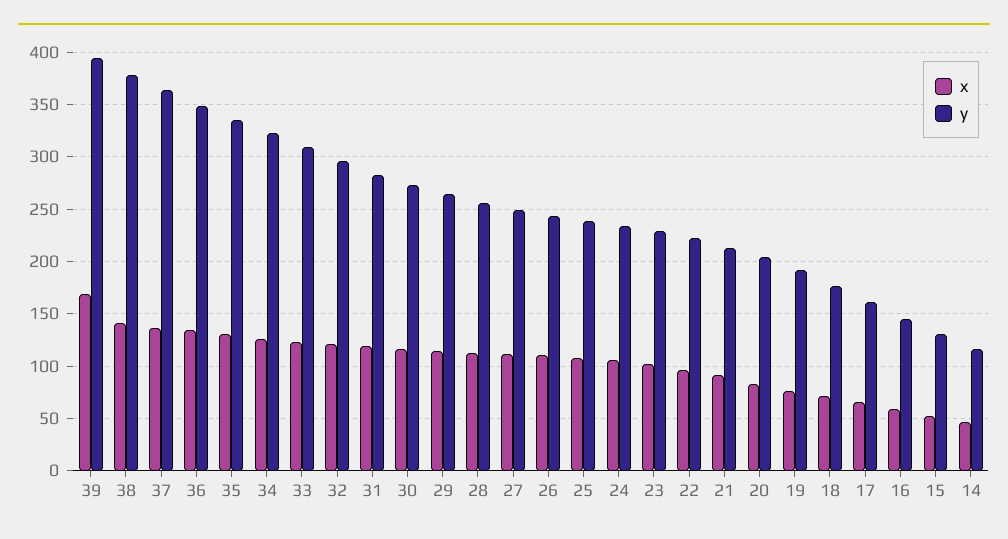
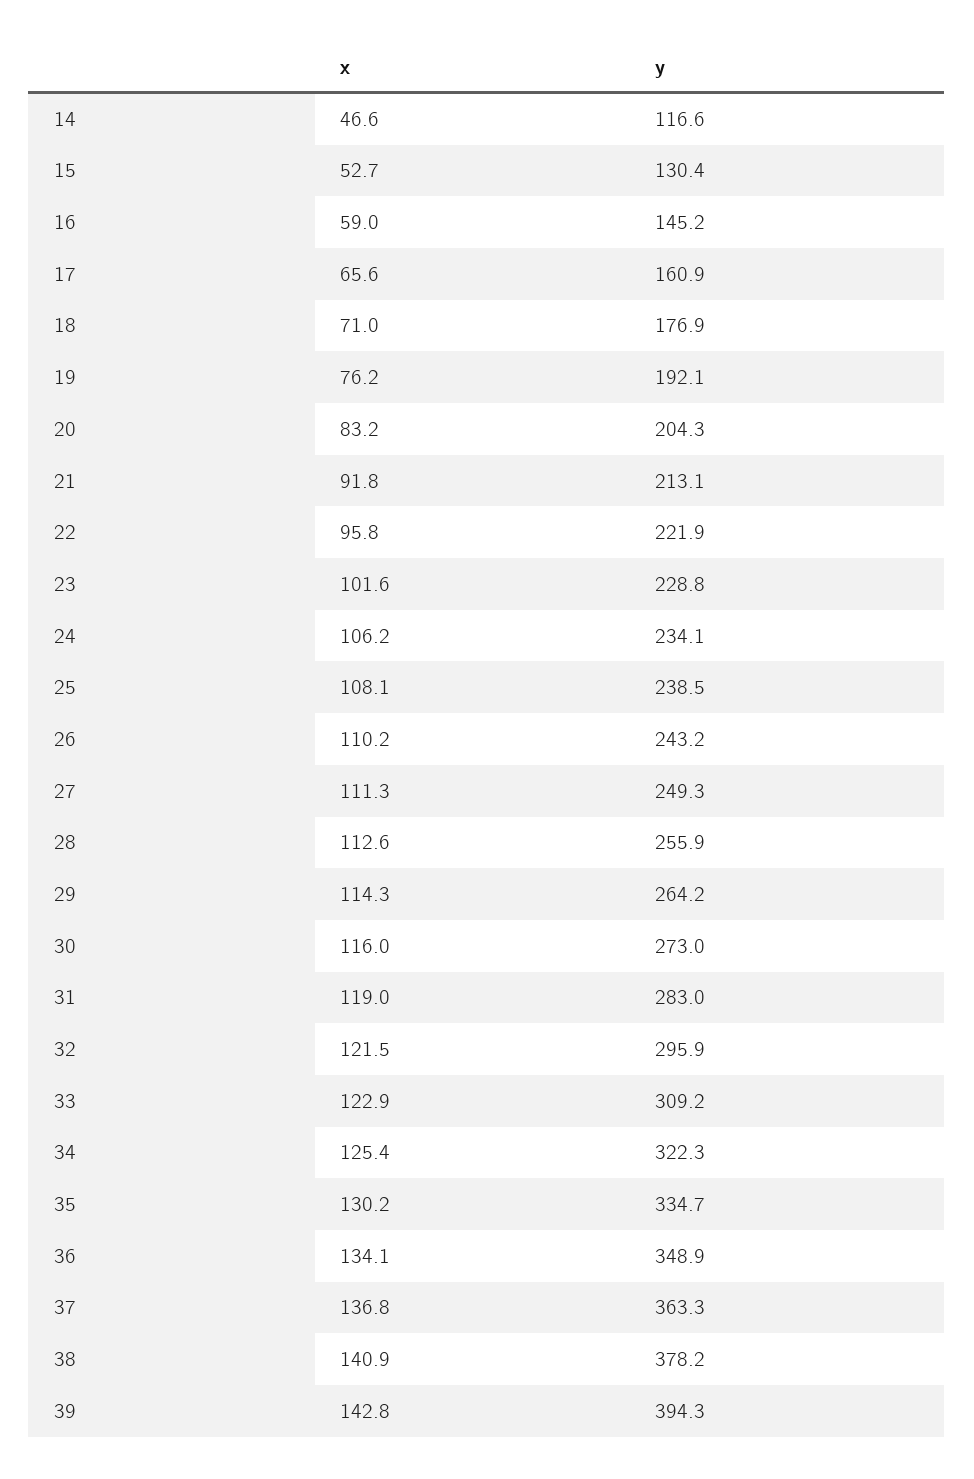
  {
    "x": {
-     "39": 170,
+     "39": 142.8,
      "38": 140.9,
      "37": 136.8,
      "36": 134.1,
      "35": 130.2,
      "34": 125.4,
      "33": 122.9,
      "32": 121.5,
      "31": 119,
      "30": 116,
      "29": 114.3,
      "28": 112.6,
      "27": 111.3,
      "26": 110.2,
      "25": 108.1,
      "24": 106.2,
      "23": 101.6,
      "22": 95.8,
      "21": 91.8,
      "20": 83.2,
      "19": 76.2,
      "18": 71,
      "17": 65.6,
      "16": 59,
      "15": 52.7,
      "14": 46.6
    },
    "y": {
      "39": 394.3,
      "38": 378.2,
      "37": 363.3,
      "36": 348.9,
      "35": 334.7,
      "34": 322.3,
      "33": 309.2,
      "32": 295.9,
      "31": 283,
      "30": 273,
      "29": 264.2,
      "28": 255.9,
      "27": 249.3,
      "26": 243.2,
      "25": 238.5,
      "24": 234.1,
      "23": 228.8,
      "22": 221.9,
      "21": 213.1,
      "20": 204.3,
      "19": 192.1,
      "18": 176.9,
      "17": 160.9,
      "16": 145.2,
      "15": 130.4,
      "14": 116.6
    }
  }

